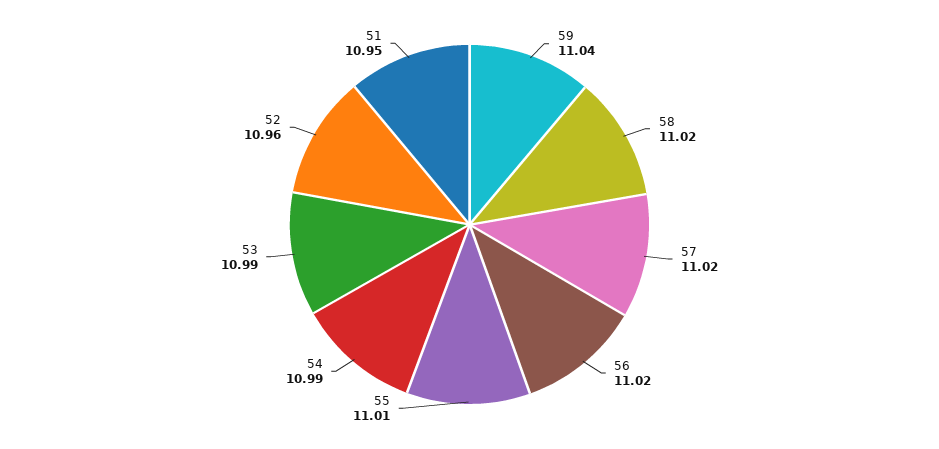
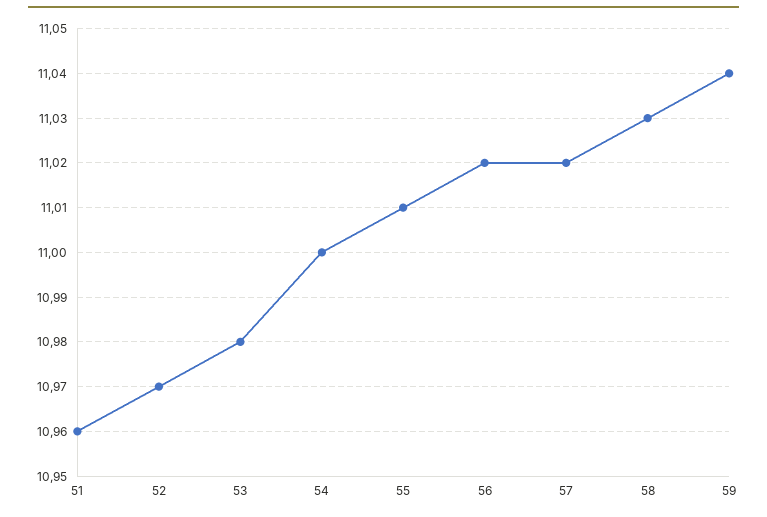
  {
    "59": 11.04,
-   "58": 11.02,
+   "58": 11.03,
    "57": 11.02,
    "56": 11.02,
    "55": 11.01,
-   "54": 10.99,
+   "54": 11,
-   "53": 10.99,
+   "53": 10.98,
-   "52": 10.96,
+   "52": 10.97,
-   "51": 10.95
+   "51": 10.96
  }

